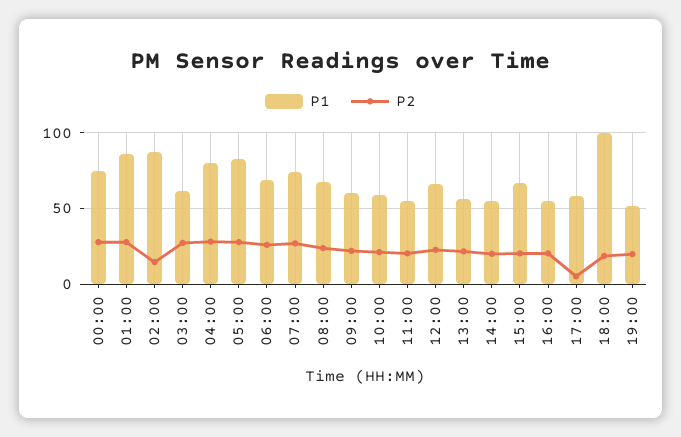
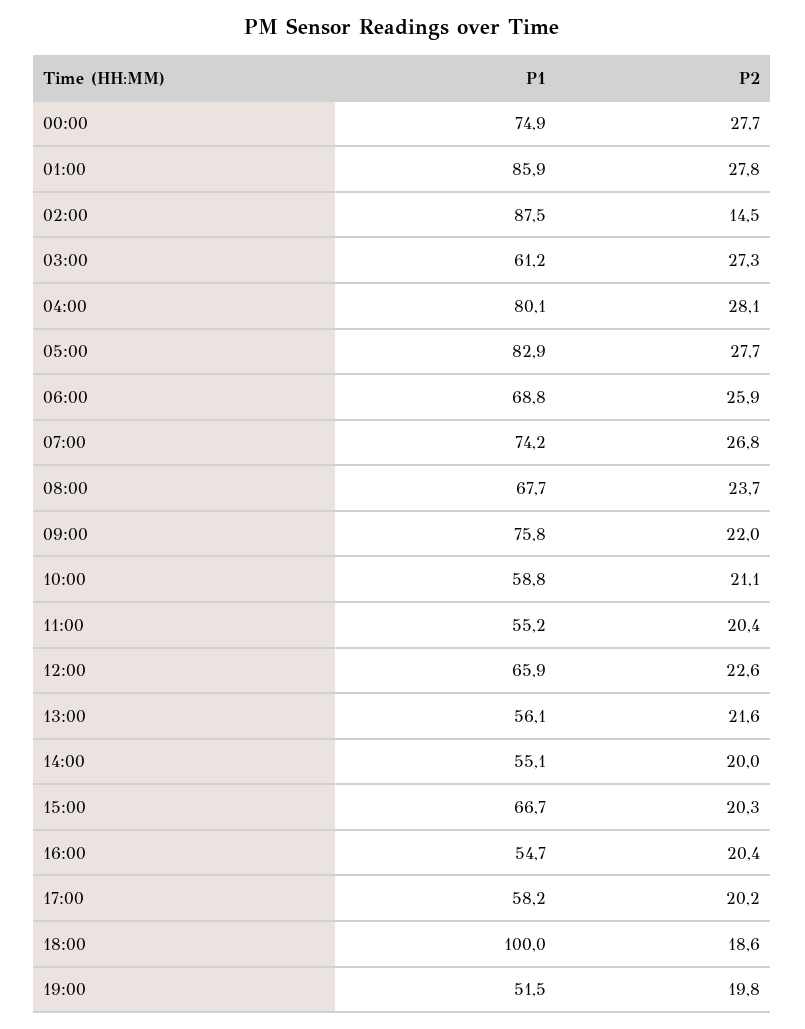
  {
    "P1": {
      "00:00": 74.9,
      "01:00": 85.9,
      "02:00": 87.5,
      "03:00": 61.2,
      "04:00": 80.1,
      "05:00": 82.9,
      "06:00": 68.8,
      "07:00": 74.2,
      "08:00": 67.7,
-     "09:00": 60,
+     "09:00": 75.8,
      "10:00": 58.8,
      "11:00": 55.2,
      "12:00": 65.9,
      "13:00": 56.1,
      "14:00": 55.1,
      "15:00": 66.7,
      "16:00": 54.7,
      "17:00": 58.2,
      "18:00": 100,
      "19:00": 51.5
    },
    "P2": {
      "00:00": 27.7,
      "01:00": 27.8,
      "02:00": 14.5,
      "03:00": 27.3,
      "04:00": 28.1,
      "05:00": 27.7,
      "06:00": 25.9,
      "07:00": 26.8,
      "08:00": 23.7,
      "09:00": 22,
      "10:00": 21.1,
      "11:00": 20.4,
      "12:00": 22.6,
      "13:00": 21.6,
      "14:00": 20,
      "15:00": 20.3,
      "16:00": 20.4,
-     "17:00": 5,
+     "17:00": 20.2,
      "18:00": 18.6,
      "19:00": 19.8
    }
  }

